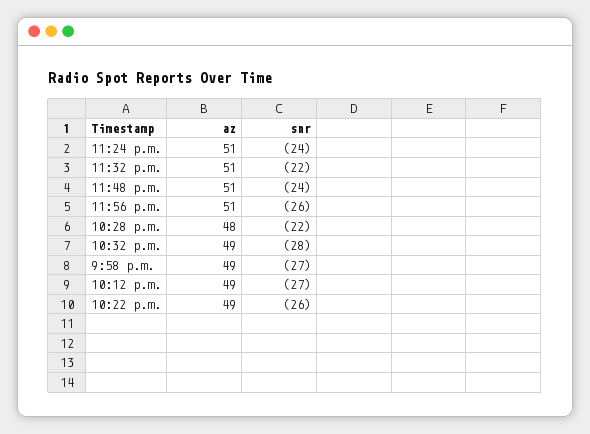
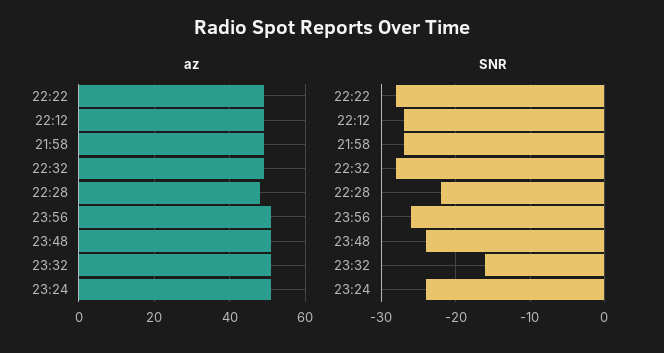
  {
    "az": {
      "11:24 p.m.": 51,
      "11:32 p.m.": 51,
      "11:48 p.m.": 51,
      "11:56 p.m.": 51,
      "10:28 p.m.": 48,
      "10:32 p.m.": 49,
      "9:58 p.m.": 49,
      "10:12 p.m.": 49,
      "10:22 p.m.": 49
    },
    "snr": {
      "11:24 p.m.": -24,
-     "11:32 p.m.": -22,
+     "11:32 p.m.": -16,
      "11:48 p.m.": -24,
      "11:56 p.m.": -26,
      "10:28 p.m.": -22,
      "10:32 p.m.": -28,
      "9:58 p.m.": -27,
      "10:12 p.m.": -27,
-     "10:22 p.m.": -26
+     "10:22 p.m.": -28
    }
  }

